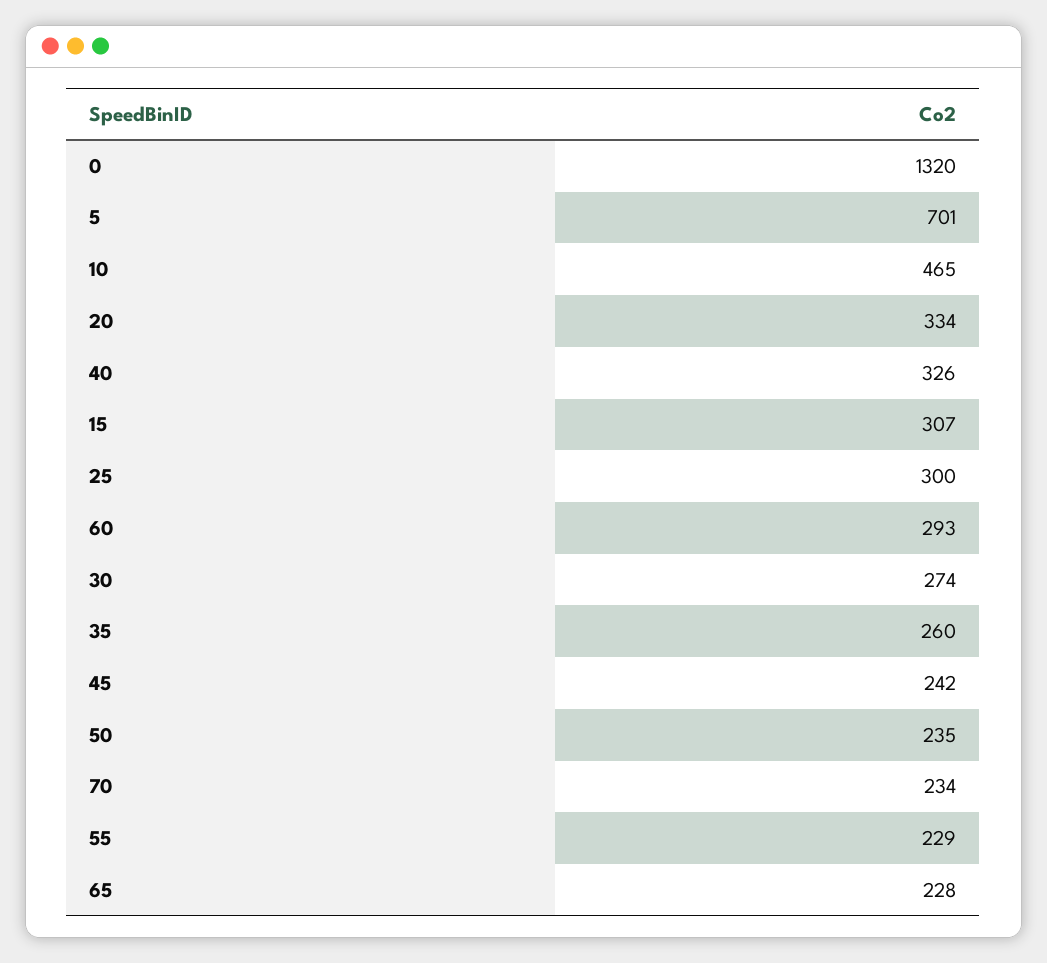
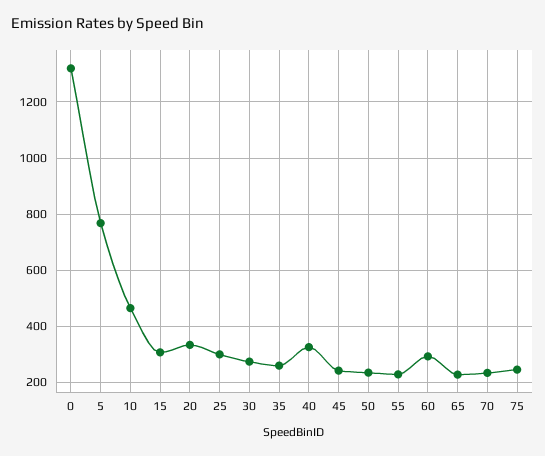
  {
    "0": 1320,
-   "5": 701,
+   "5": 775,
    "10": 465,
    "20": 334,
    "40": 326,
    "15": 307,
    "25": 300,
    "60": 293,
    "30": 274,
    "35": 260,
    "45": 242,
    "50": 235,
    "70": 234,
    "55": 229,
-   "65": 228
+   "65": 228,
+   "75": 250
  }

